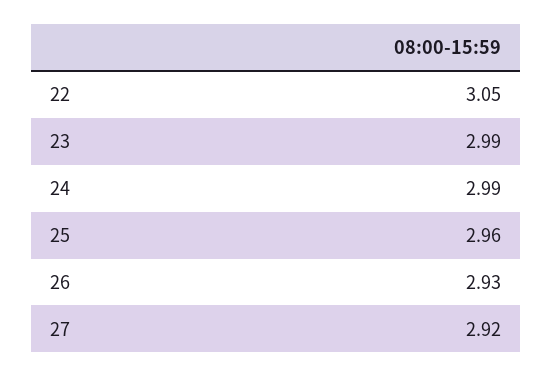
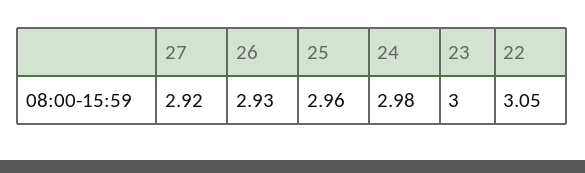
  {
    "22": 3.05,
-   "23": 2.99,
+   "23": 3,
-   "24": 2.99,
+   "24": 2.98,
    "25": 2.96,
    "26": 2.93,
    "27": 2.92
  }

